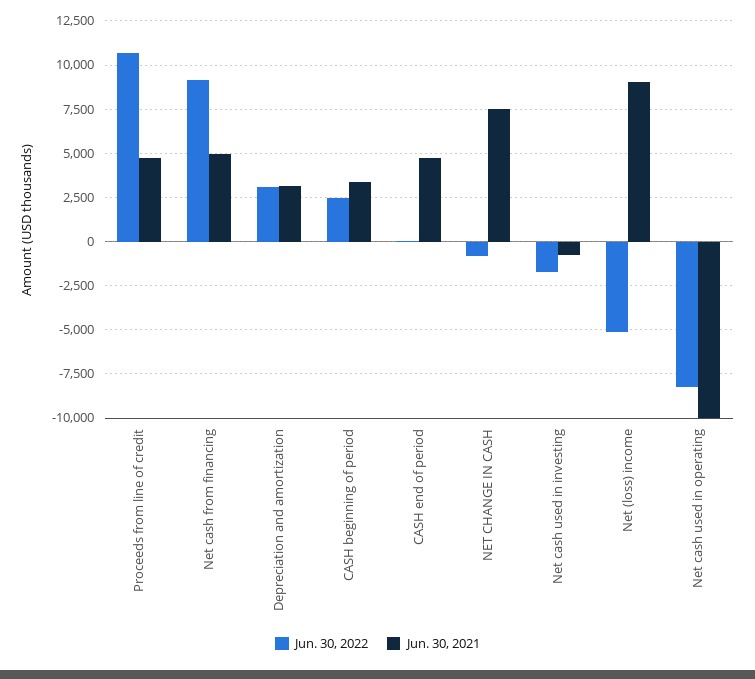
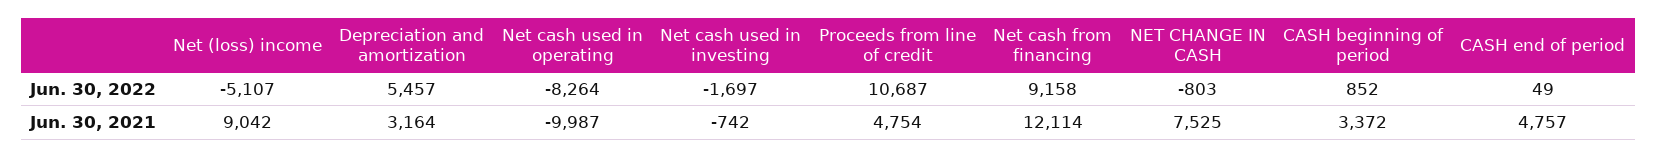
  {
    "Jun. 30, 2022": {
      "Proceeds from line of credit": 10687,
      "Net cash from financing": 9158,
-     "Depreciation and amortization": 3000,
+     "Depreciation and amortization": 5457,
-     "CASH beginning of period": 2500,
+     "CASH beginning of period": 852,
      "CASH end of period": 49,
      "NET CHANGE IN CASH": -803,
      "Net cash used in investing": -1697,
      "Net (loss) income": -5107,
      "Net cash used in operating": -8264
    },
    "Jun. 30, 2021": {
      "Proceeds from line of credit": 4754,
-     "Net cash from financing": 5000,
+     "Net cash from financing": 12114,
      "Depreciation and amortization": 3164,
      "CASH beginning of period": 3372,
      "CASH end of period": 4757,
      "NET CHANGE IN CASH": 7525,
      "Net cash used in investing": -742,
      "Net (loss) income": 9042,
      "Net cash used in operating": -9987
    }
  }

